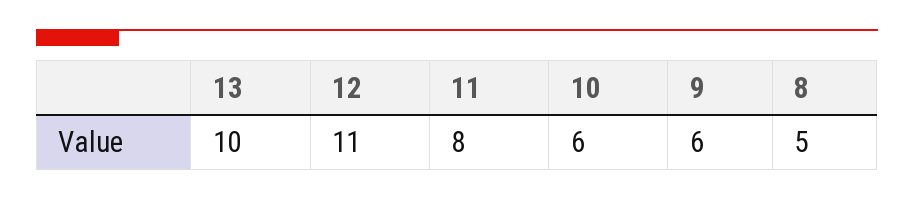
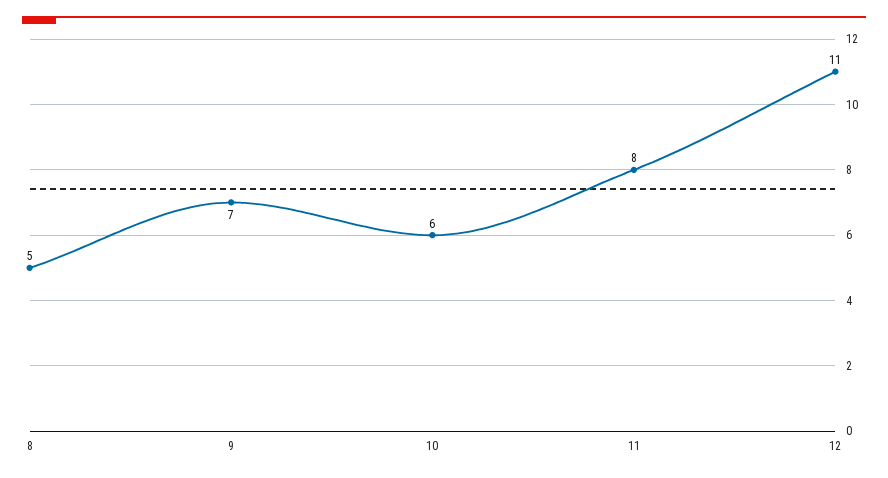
  {
-   "13": 10,
    "12": 11,
    "11": 8,
    "10": 6,
-   "9": 6,
+   "9": 7,
    "8": 5
  }

